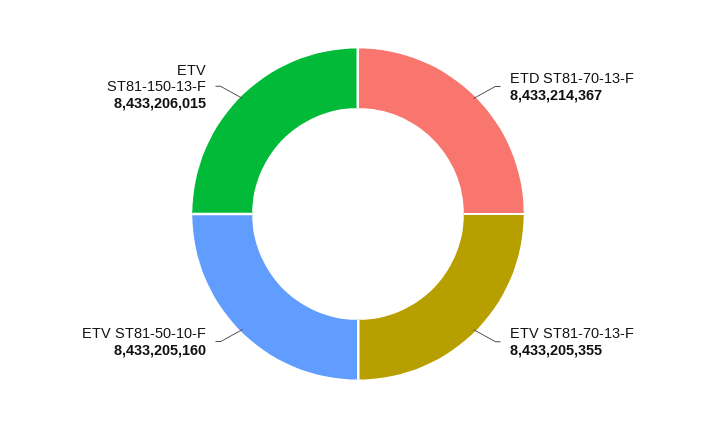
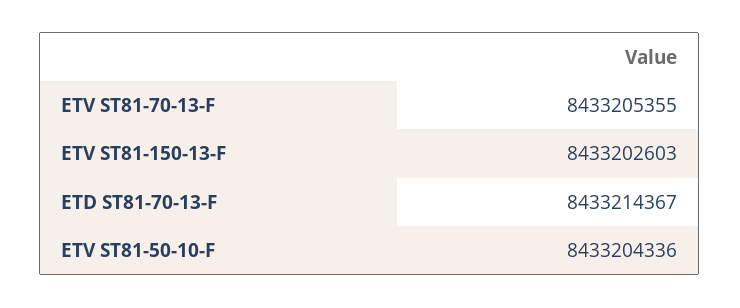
  {
    "ETD ST81-70-13-F": 8433214367,
    "ETV ST81-70-13-F": 8433205355,
-   "ETV ST81-50-10-F": 8433205160,
+   "ETV ST81-50-10-F": 8433204336,
-   "ETV ST81-150-13-F": 8433206015
+   "ETV ST81-150-13-F": 8433202603
  }

